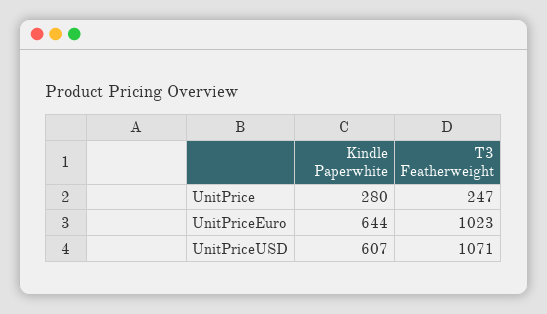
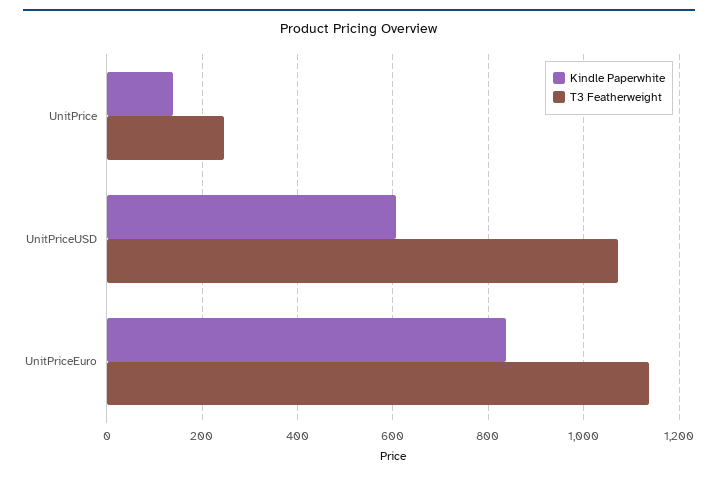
  {
    "Kindle Paperwhite": {
-     "UnitPrice": 280,
+     "UnitPrice": 140,
-     "UnitPriceEuro": 644,
+     "UnitPriceEuro": 840,
      "UnitPriceUSD": 607
    },
    "T3 Featherweight": {
      "UnitPrice": 247,
-     "UnitPriceEuro": 1023,
+     "UnitPriceEuro": 1140,
      "UnitPriceUSD": 1071
    }
  }

